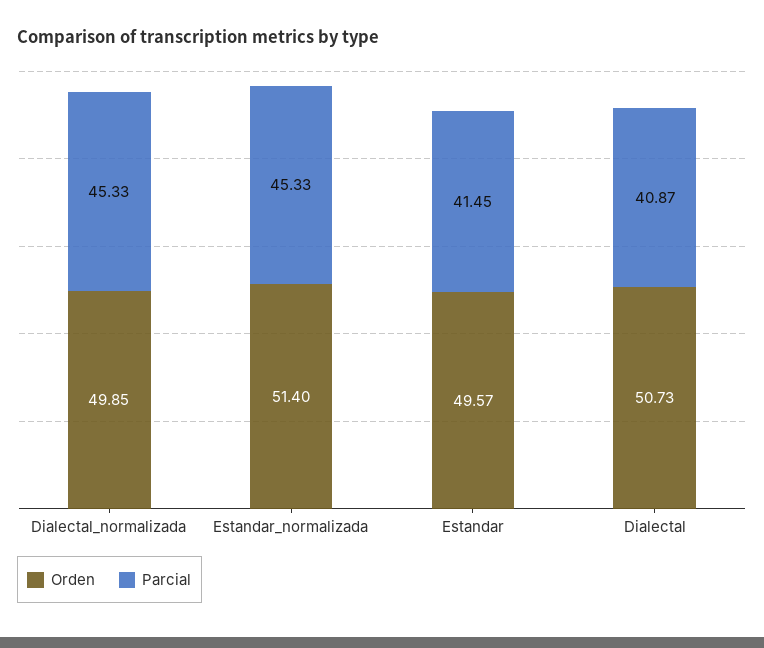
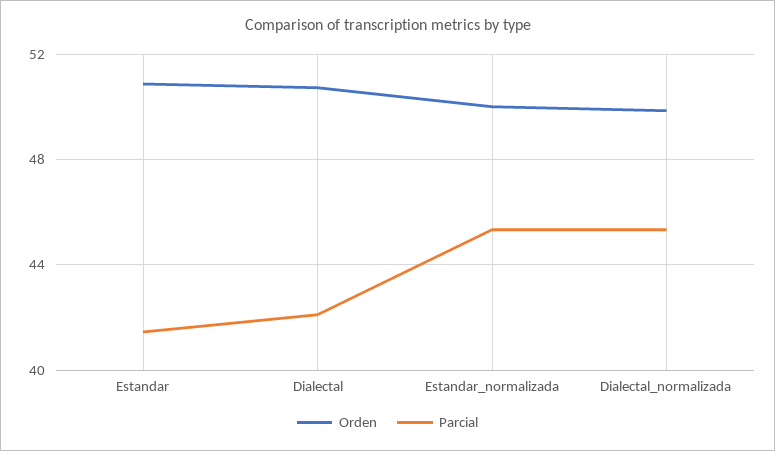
  {
    "Orden": {
      "Dialectal_normalizada": 49.85,
-     "Estandar_normalizada": 51.4,
+     "Estandar_normalizada": 50,
-     "Estandar": 49.57,
+     "Estandar": 51,
      "Dialectal": 50.73
    },
    "Parcial": {
      "Dialectal_normalizada": 45.33,
      "Estandar_normalizada": 45.33,
      "Estandar": 41.45,
-     "Dialectal": 40.87
+     "Dialectal": 42
    }
  }

